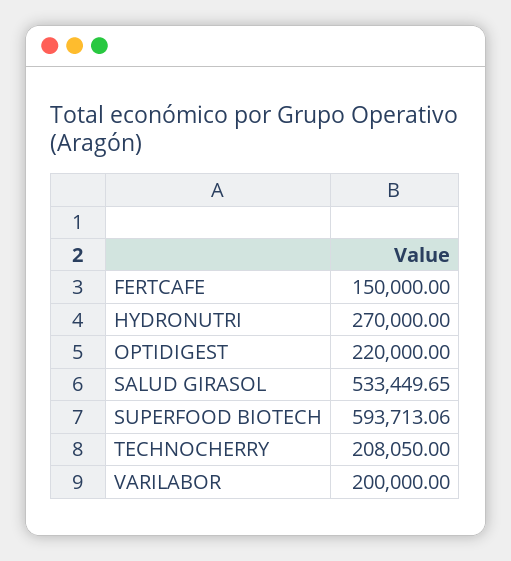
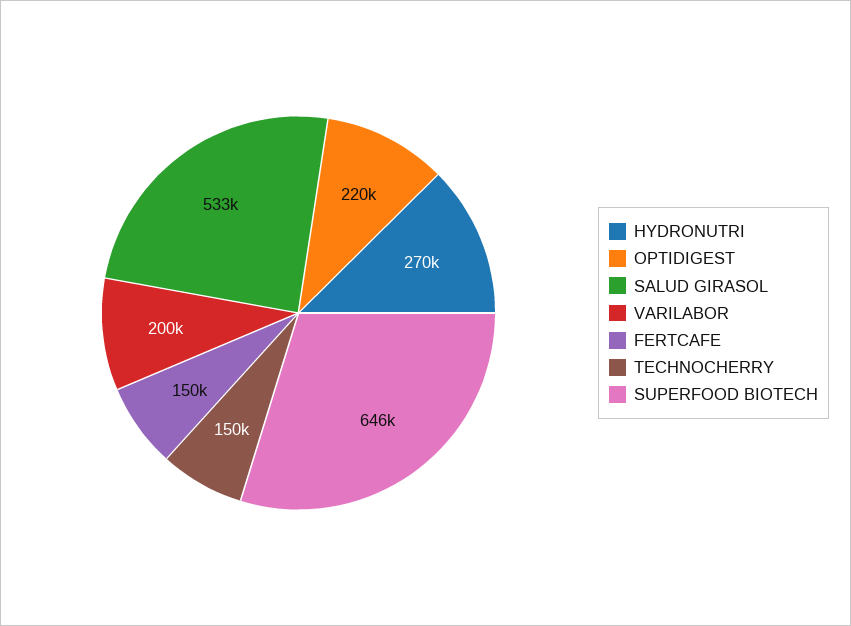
  {
    "FERTCAFE": 150000,
    "HYDRONUTRI": 270000,
    "OPTIDIGEST": 220000,
    "SALUD GIRASOL": 533449.65,
-   "SUPERFOOD BIOTECH": 593713.06,
+   "SUPERFOOD BIOTECH": 646000,
-   "TECHNOCHERRY": 208050,
+   "TECHNOCHERRY": 150000,
    "VARILABOR": 200000
  }

